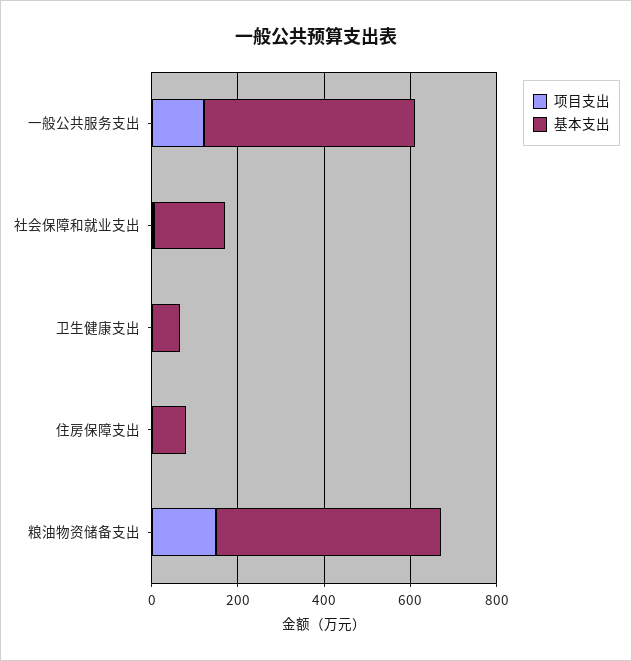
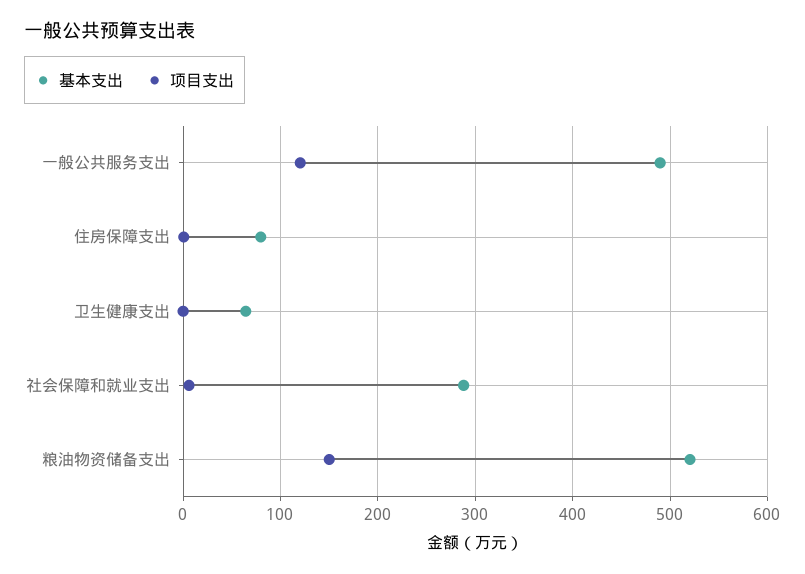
  {
    "项目支出": {
      "一般公共服务支出": 120,
      "社会保障和就业支出": 10,
      "卫生健康支出": 0,
      "住房保障支出": 0,
      "粮油物资储备支出": 150
    },
    "基本支出": {
      "一般公共服务支出": 490,
-     "社会保障和就业支出": 150,
+     "社会保障和就业支出": 290,
      "卫生健康支出": 60,
      "住房保障支出": 80,
      "粮油物资储备支出": 520
    }
  }

